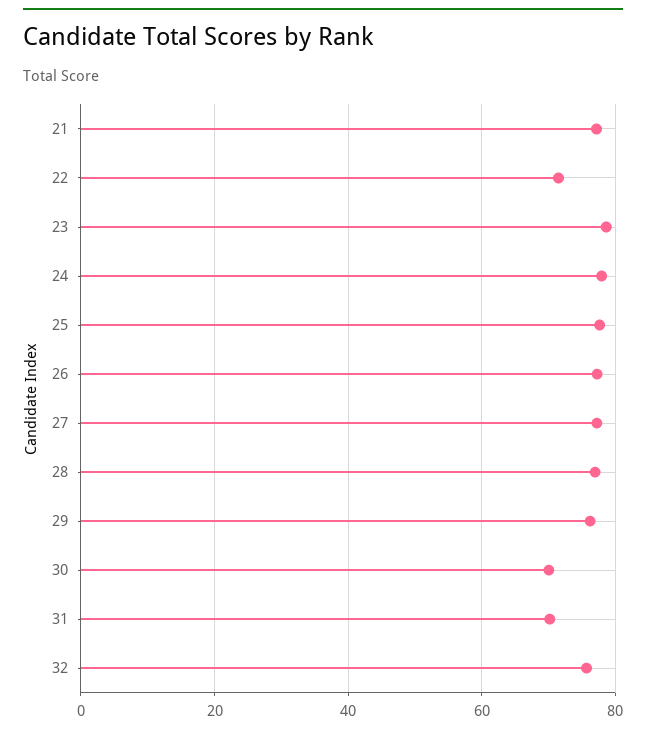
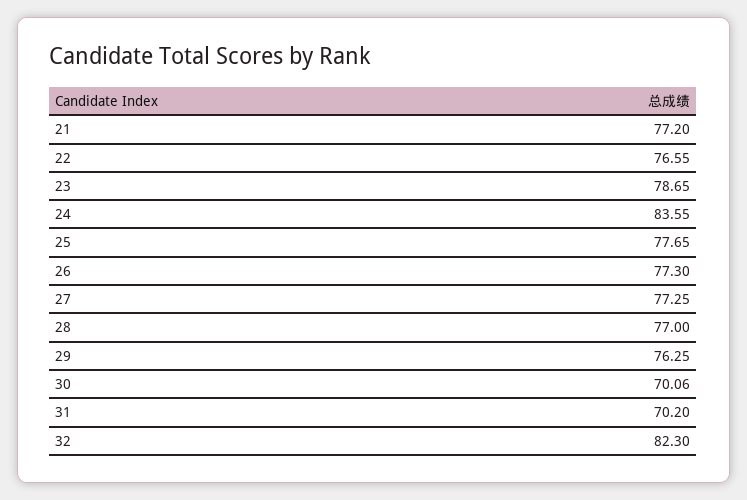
  {
    "21": 77.2,
-   "22": 72,
+   "22": 76.55,
    "23": 78.65,
-   "24": 78,
+   "24": 83.55,
    "25": 77.65,
    "26": 77.3,
    "27": 77.25,
    "28": 77,
    "29": 76.25,
    "30": 70.06,
    "31": 70.2,
-   "32": 76
+   "32": 82.3
  }

